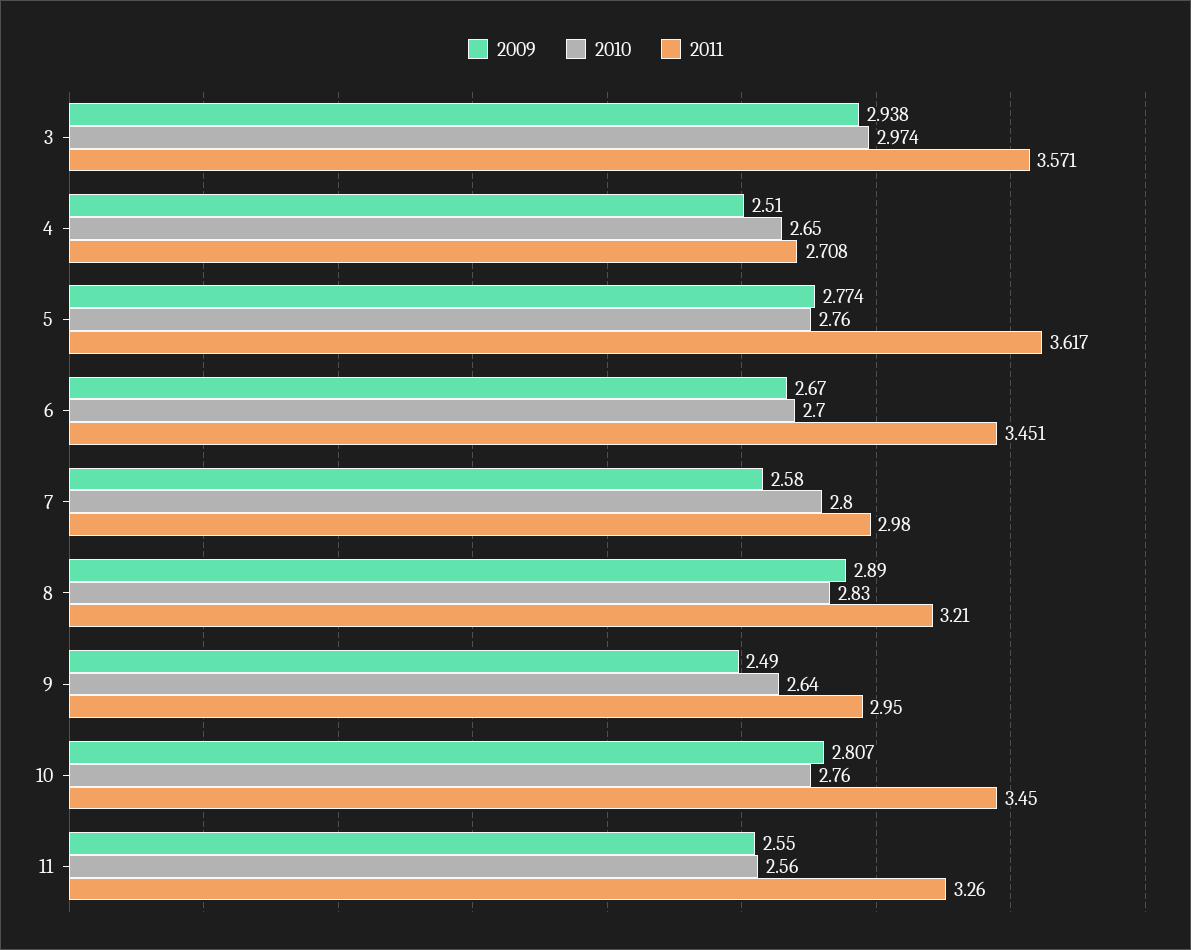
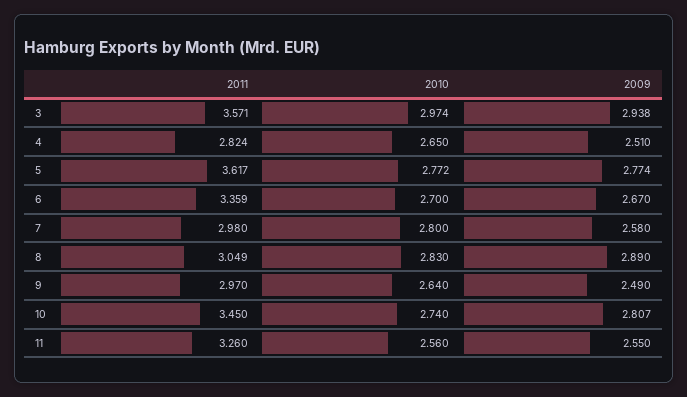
  {
    "2009": {
      "3": 2.938,
      "4": 2.51,
      "5": 2.774,
      "6": 2.67,
      "7": 2.58,
      "8": 2.89,
      "9": 2.49,
      "10": 2.807,
      "11": 2.55
    },
    "2010": {
      "3": 2.974,
      "4": 2.65,
-     "5": 2.76,
+     "5": 2.772,
      "6": 2.7,
      "7": 2.8,
      "8": 2.83,
      "9": 2.64,
-     "10": 2.76,
+     "10": 2.74,
      "11": 2.56
    },
    "2011": {
      "3": 3.571,
-     "4": 2.708,
+     "4": 2.824,
      "5": 3.617,
-     "6": 3.451,
+     "6": 3.359,
      "7": 2.98,
-     "8": 3.21,
+     "8": 3.049,
-     "9": 2.95,
+     "9": 2.97,
      "10": 3.45,
      "11": 3.26
    }
  }

